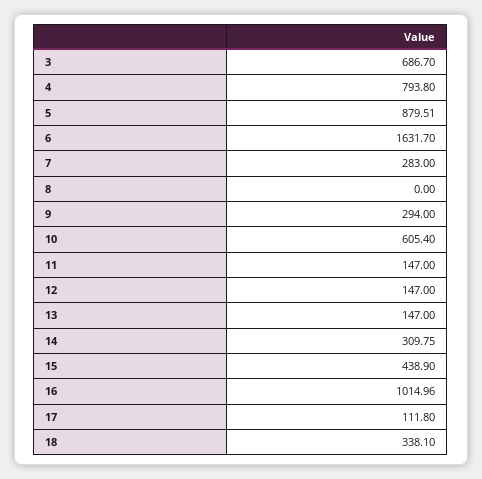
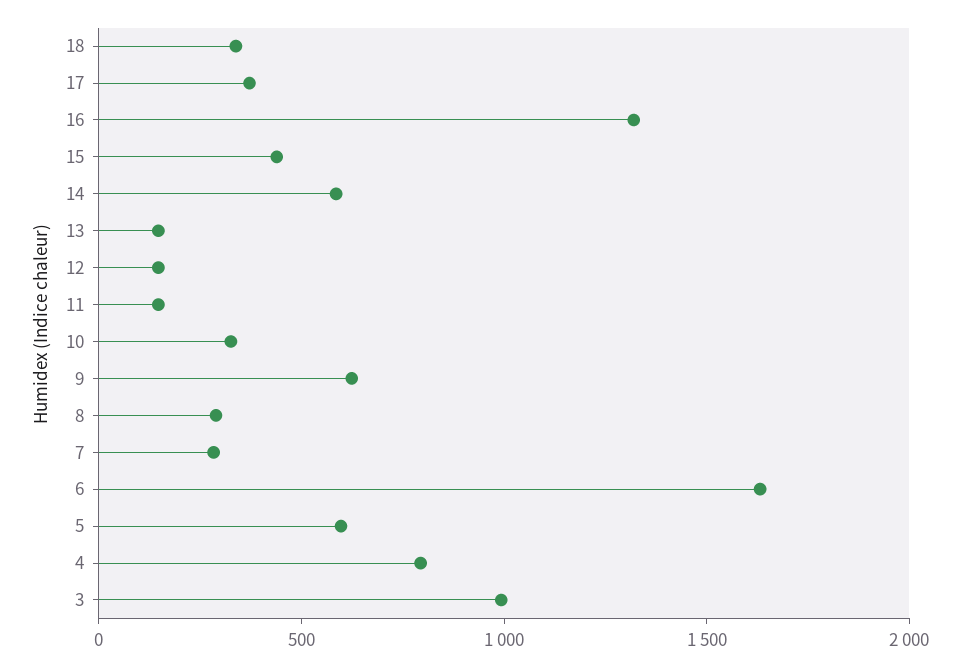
  {
-   "3": 686.7,
+   "3": 1000,
    "4": 793.8,
-   "5": 879.51,
+   "5": 600,
    "6": 1631.7,
    "7": 283,
-   "8": 0,
+   "8": 300,
-   "9": 294,
+   "9": 600,
-   "10": 605.4,
+   "10": 300,
    "11": 147,
    "12": 147,
    "13": 147,
-   "14": 309.75,
+   "14": 600,
    "15": 438.9,
-   "16": 1014.96,
+   "16": 1300,
-   "17": 111.8,
+   "17": 400,
    "18": 338.1
  }

